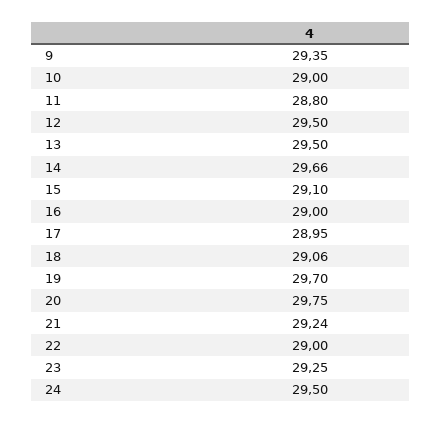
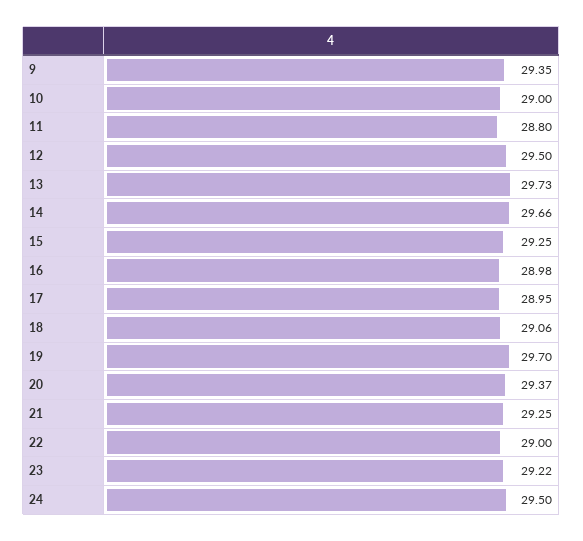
  {
    "9": 29.35,
    "10": 29,
    "11": 28.8,
    "12": 29.5,
-   "13": 29.5,
+   "13": 29.73,
    "14": 29.66,
-   "15": 29.1,
+   "15": 29.25,
-   "16": 29,
+   "16": 28.98,
    "17": 28.95,
    "18": 29.06,
    "19": 29.7,
-   "20": 29.75,
+   "20": 29.37,
-   "21": 29.24,
+   "21": 29.25,
    "22": 29,
-   "23": 29.25,
+   "23": 29.22,
    "24": 29.5
  }

